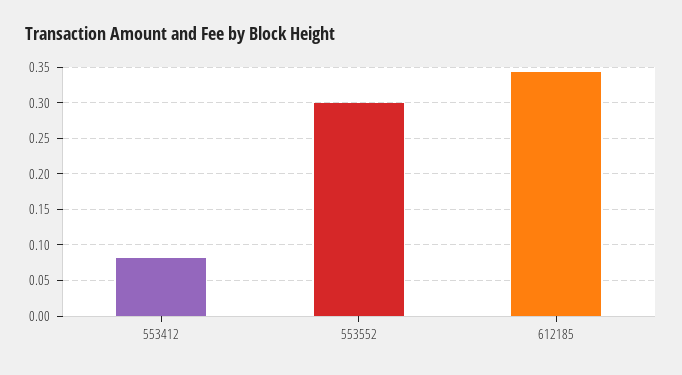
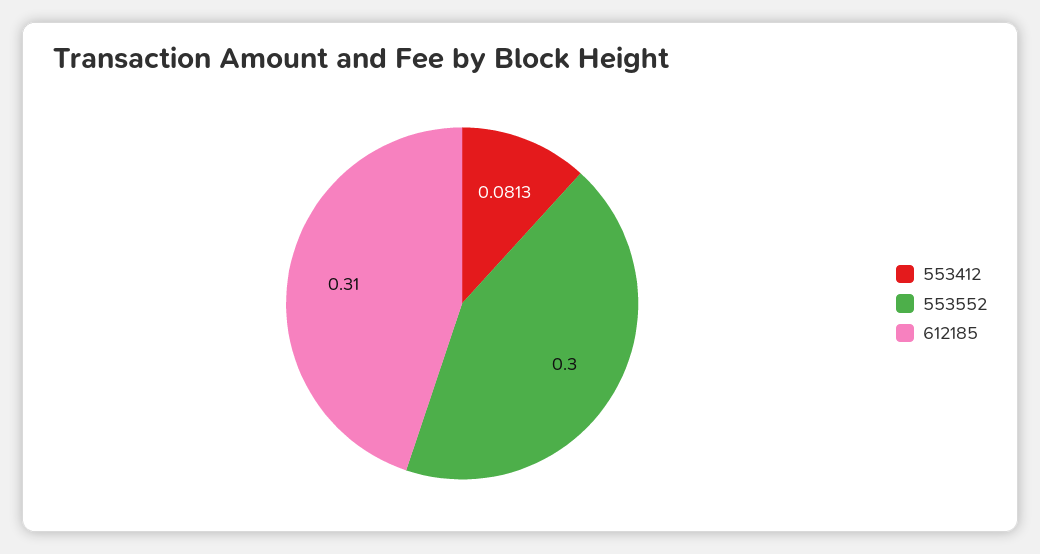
  {
    "553412": 0.0813,
    "553552": 0.3,
-   "612185": 0.34
+   "612185": 0.31
  }

